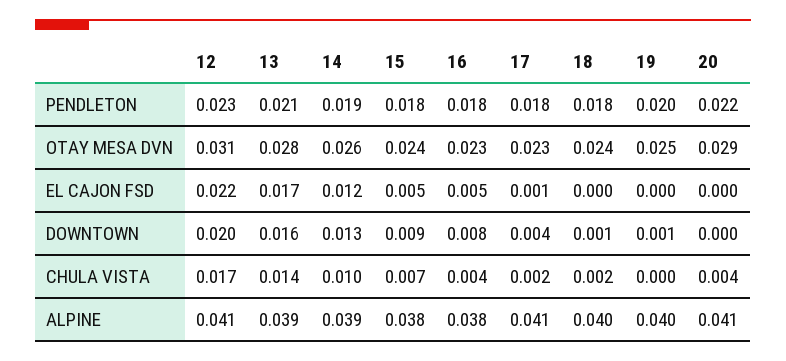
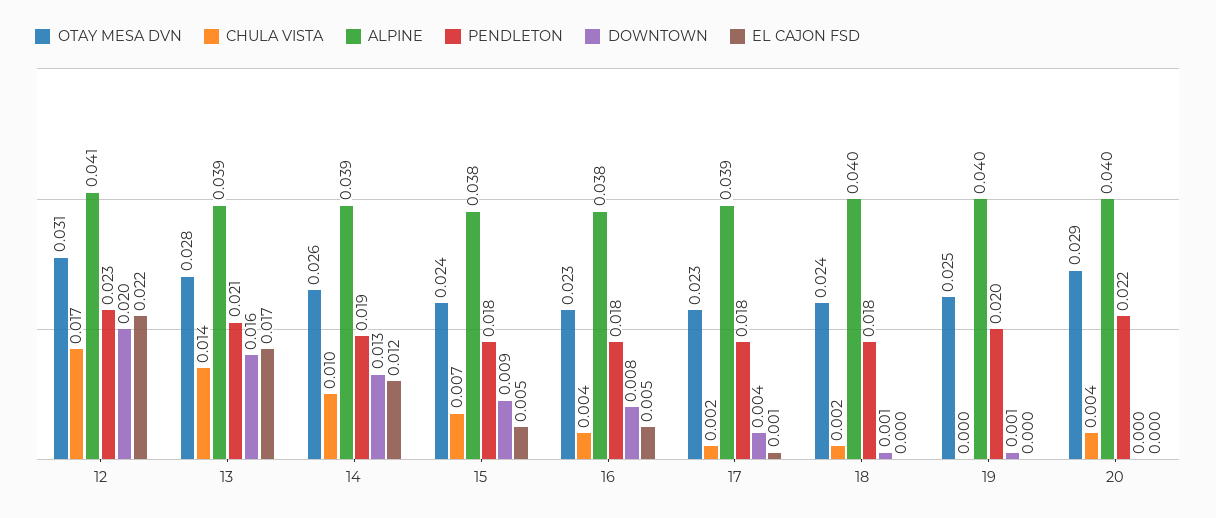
  {
    "PENDLETON": {
      "12": 0.023,
      "13": 0.021,
      "14": 0.019,
      "15": 0.018,
      "16": 0.018,
      "17": 0.018,
      "18": 0.018,
      "19": 0.02,
      "20": 0.022
    },
    "OTAY MESA DVN": {
      "12": 0.031,
      "13": 0.028,
      "14": 0.026,
      "15": 0.024,
      "16": 0.023,
      "17": 0.023,
      "18": 0.024,
      "19": 0.025,
      "20": 0.029
    },
    "EL CAJON FSD": {
      "12": 0.022,
      "13": 0.017,
      "14": 0.012,
      "15": 0.005,
      "16": 0.005,
      "17": 0.001,
      "18": 0,
      "19": 0,
      "20": 0
    },
    "DOWNTOWN": {
      "12": 0.02,
      "13": 0.016,
      "14": 0.013,
      "15": 0.009,
      "16": 0.008,
      "17": 0.004,
      "18": 0.001,
      "19": 0.001,
      "20": 0
    },
    "CHULA VISTA": {
      "12": 0.017,
      "13": 0.014,
      "14": 0.01,
      "15": 0.007,
      "16": 0.004,
      "17": 0.002,
      "18": 0.002,
      "19": 0,
      "20": 0.004
    },
    "ALPINE": {
      "12": 0.041,
      "13": 0.039,
      "14": 0.039,
      "15": 0.038,
      "16": 0.038,
-     "17": 0.041,
+     "17": 0.039,
      "18": 0.04,
      "19": 0.04,
-     "20": 0.041
+     "20": 0.04
    }
  }

